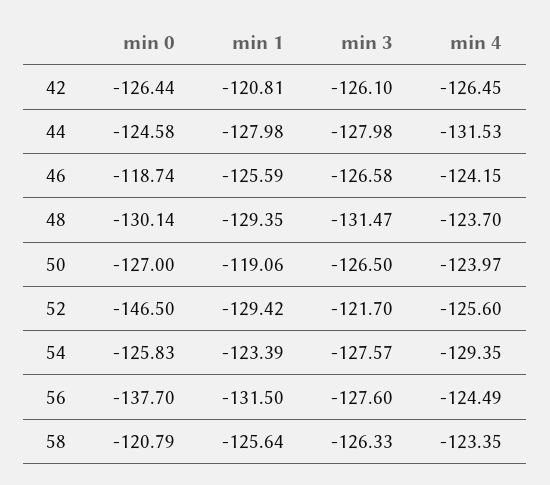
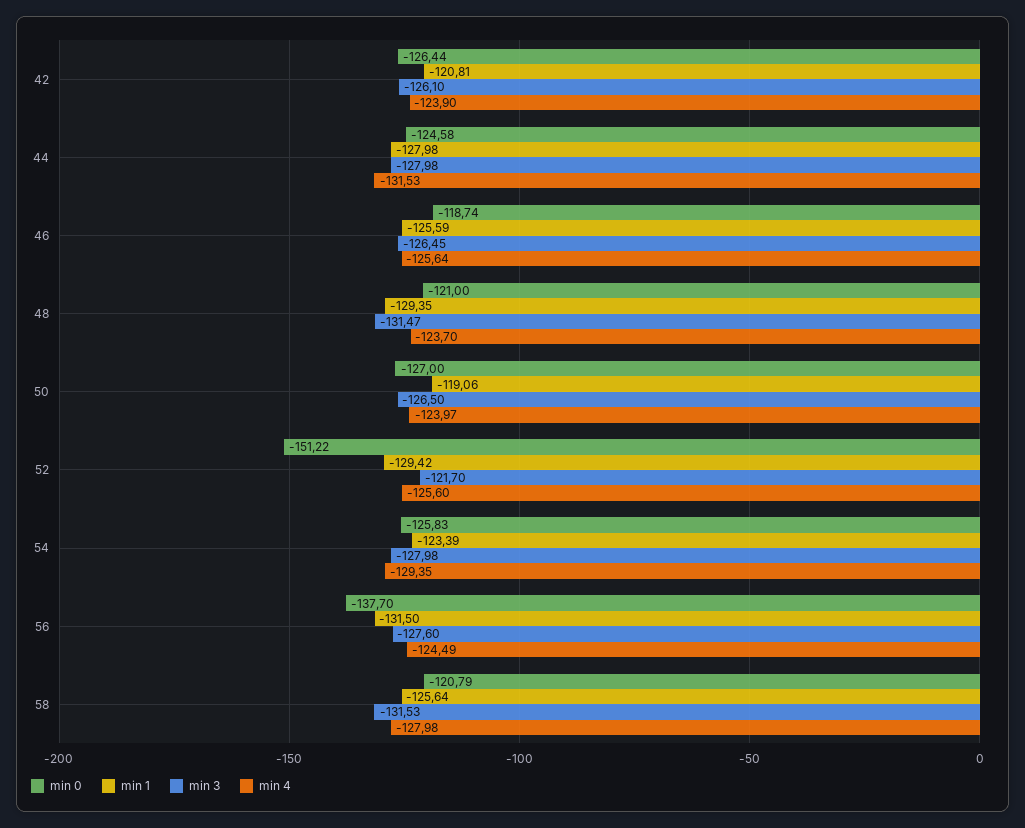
  {
    "min 0": {
      "42": -126.44,
      "44": -124.58,
      "46": -118.74,
-     "48": -130.14,
+     "48": -121,
      "50": -127,
-     "52": -146.5,
+     "52": -151.22,
      "54": -125.83,
      "56": -137.7,
      "58": -120.79
    },
    "min 1": {
      "42": -120.81,
      "44": -127.98,
      "46": -125.59,
      "48": -129.35,
      "50": -119.06,
      "52": -129.42,
      "54": -123.39,
      "56": -131.5,
      "58": -125.64
    },
    "min 3": {
      "42": -126.1,
      "44": -127.98,
-     "46": -126.58,
+     "46": -126.45,
      "48": -131.47,
      "50": -126.5,
      "52": -121.7,
-     "54": -127.57,
+     "54": -127.98,
      "56": -127.6,
-     "58": -126.33
+     "58": -131.53
    },
    "min 4": {
-     "42": -126.45,
+     "42": -123.9,
      "44": -131.53,
-     "46": -124.15,
+     "46": -125.64,
      "48": -123.7,
      "50": -123.97,
      "52": -125.6,
      "54": -129.35,
      "56": -124.49,
-     "58": -123.35
+     "58": -127.98
    }
  }

